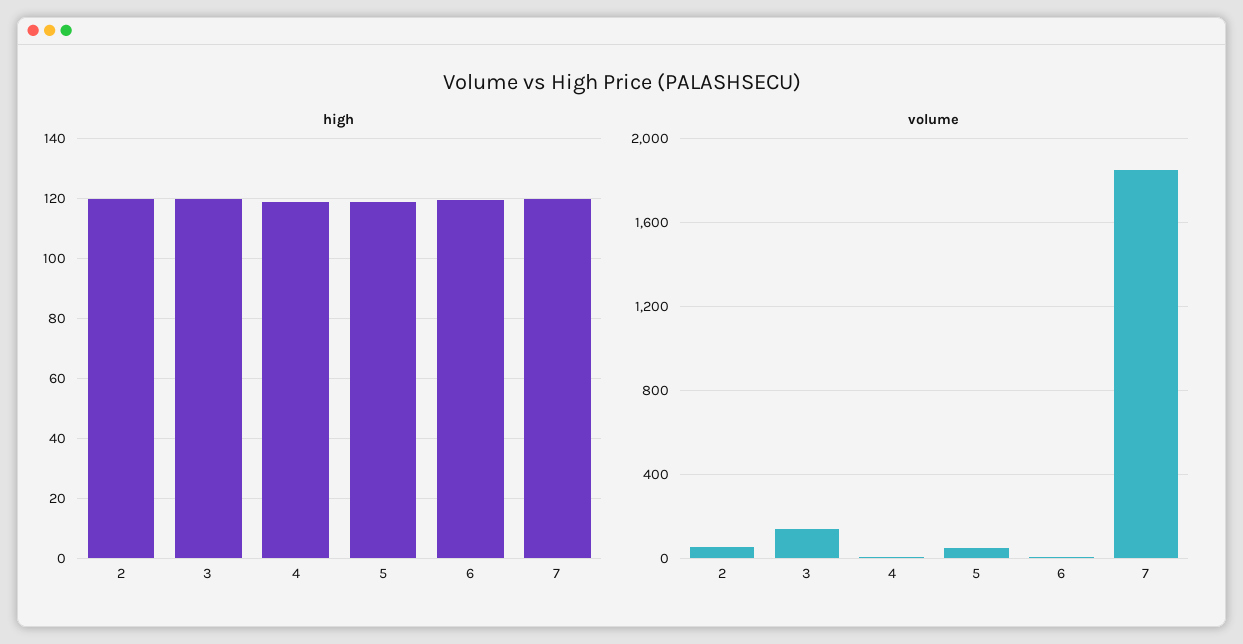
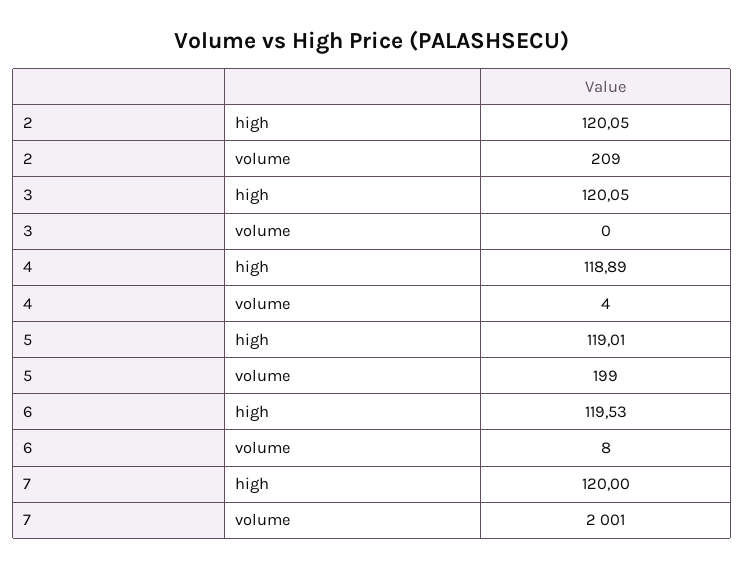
  {
    "high": {
      "2": 120.05,
      "3": 120.05,
      "4": 118.89,
      "5": 119.01,
      "6": 119.53,
      "7": 120
    },
    "volume": {
-     "2": 50,
+     "2": 209,
-     "3": 150,
+     "3": 0,
      "4": 4,
-     "5": 50,
+     "5": 199,
      "6": 8,
-     "7": 1850
+     "7": 2001
    }
  }

